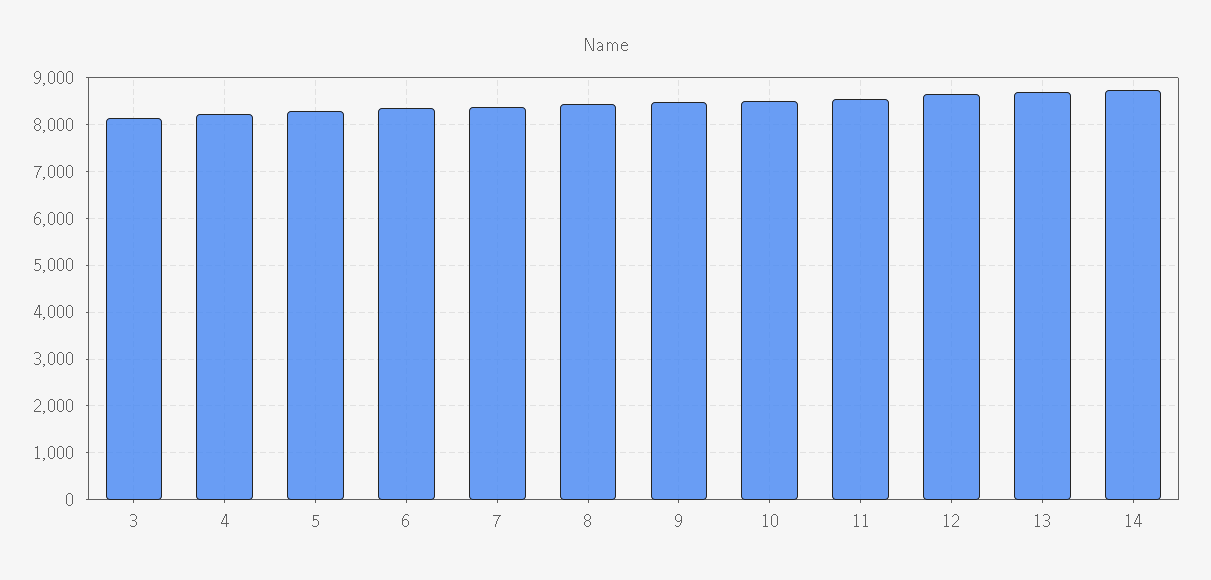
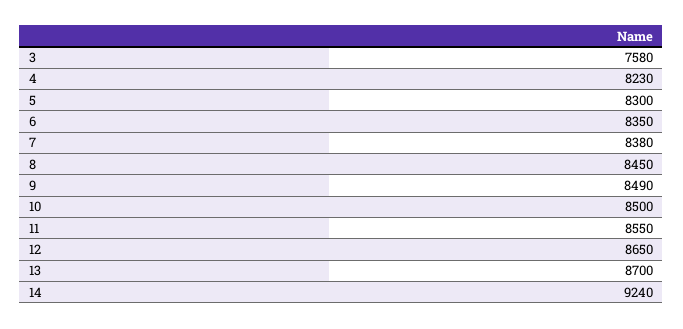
  {
-   "3": 8200,
+   "3": 7580,
    "4": 8230,
    "5": 8300,
    "6": 8350,
    "7": 8380,
    "8": 8450,
    "9": 8490,
    "10": 8500,
    "11": 8550,
    "12": 8650,
    "13": 8700,
-   "14": 8800
+   "14": 9240
  }

